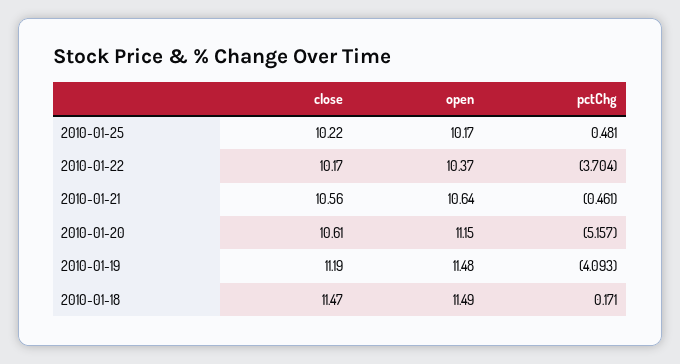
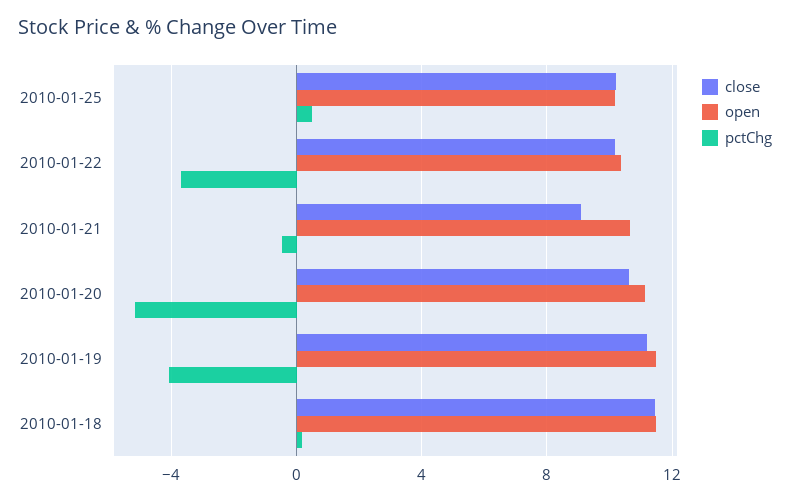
  {
    "close": {
      "2010-01-25": 10.22,
      "2010-01-22": 10.17,
-     "2010-01-21": 10.56,
+     "2010-01-21": 9,
      "2010-01-20": 10.61,
      "2010-01-19": 11.19,
      "2010-01-18": 11.47
    },
    "open": {
      "2010-01-25": 10.17,
      "2010-01-22": 10.37,
      "2010-01-21": 10.64,
      "2010-01-20": 11.15,
      "2010-01-19": 11.48,
      "2010-01-18": 11.49
    },
    "pctChg": {
      "2010-01-25": 0.481,
      "2010-01-22": -3.704,
      "2010-01-21": -0.461,
      "2010-01-20": -5.157,
      "2010-01-19": -4.093,
      "2010-01-18": 0.171
    }
  }

